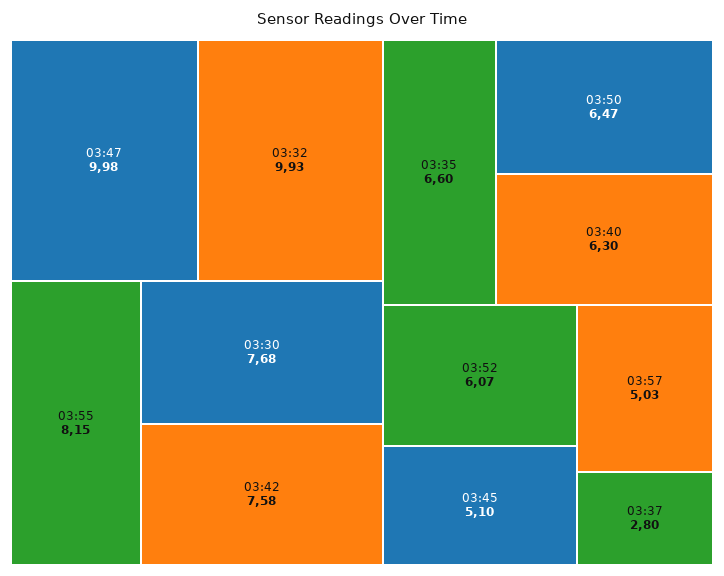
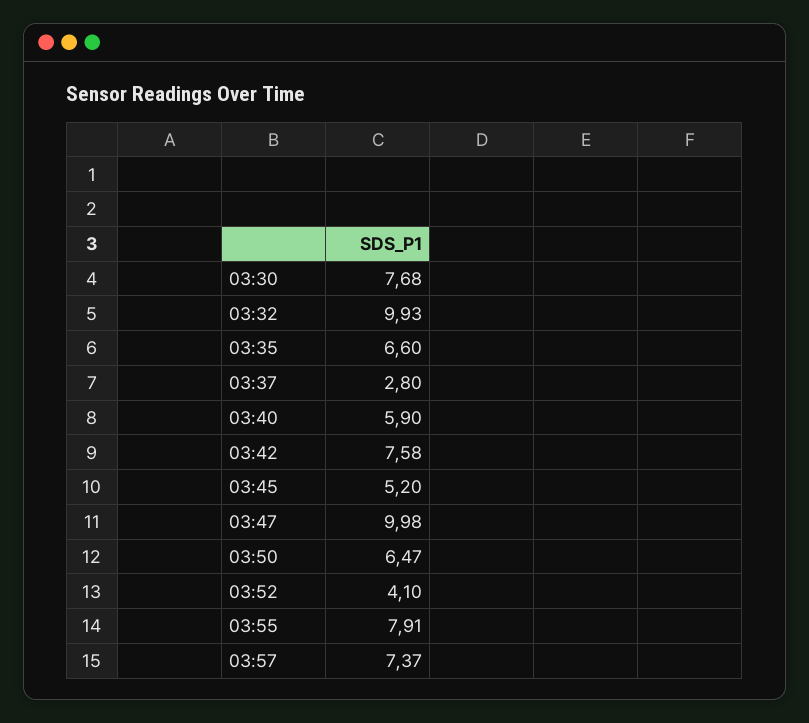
  {
    "03:47": 9.98,
    "03:32": 9.93,
-   "03:55": 8.15,
+   "03:55": 7.91,
    "03:30": 7.68,
    "03:42": 7.58,
    "03:35": 6.6,
    "03:50": 6.47,
-   "03:40": 6.3,
+   "03:40": 5.9,
-   "03:52": 6.07,
+   "03:52": 4.1,
-   "03:45": 5.1,
+   "03:45": 5.2,
-   "03:57": 5.03,
+   "03:57": 7.37,
    "03:37": 2.8
  }

